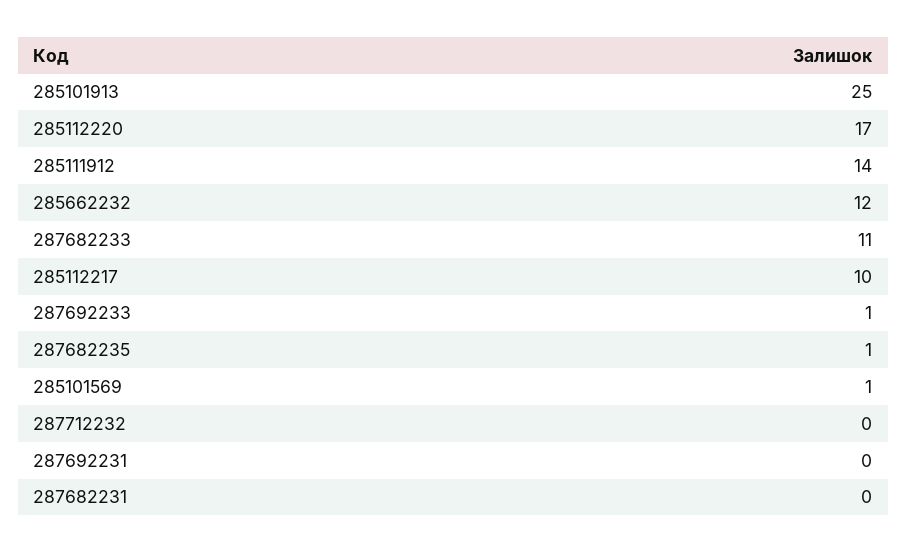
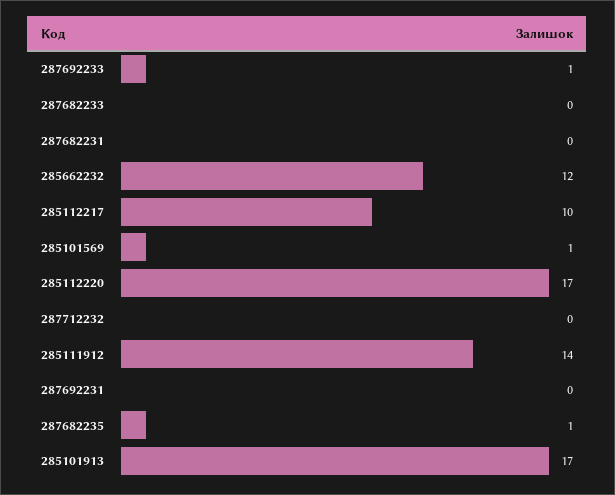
  {
-   "285101913": 25,
+   "285101913": 17,
    "285112220": 17,
    "285111912": 14,
    "285662232": 12,
-   "287682233": 11,
+   "287682233": 0,
    "285112217": 10,
    "287692233": 1,
    "287682235": 1,
    "285101569": 1,
    "287712232": 0,
    "287692231": 0,
    "287682231": 0
  }

